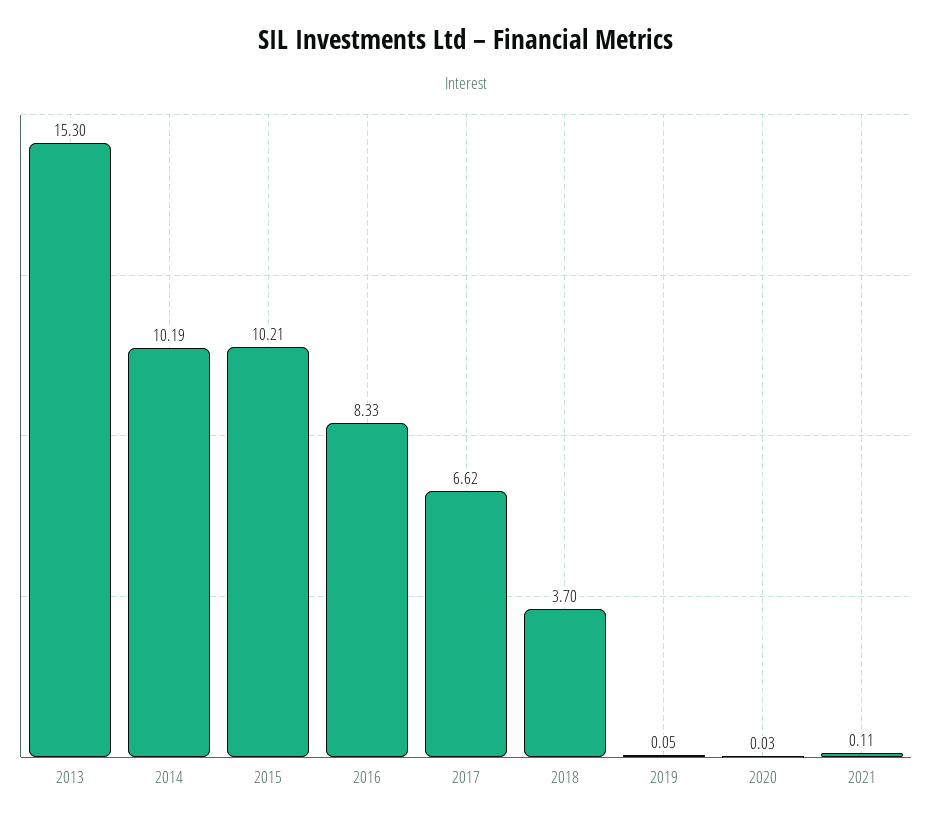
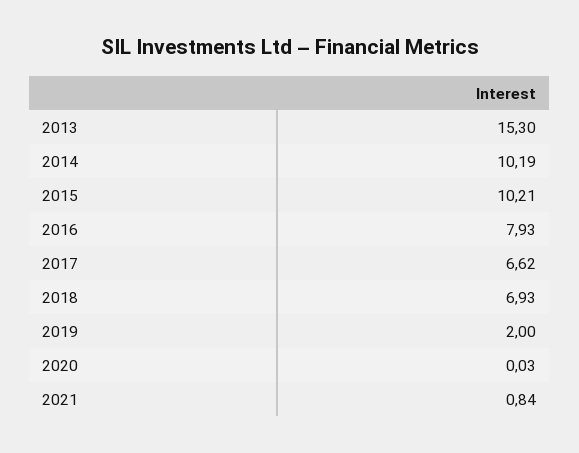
  {
    "2013": 15.3,
    "2014": 10.19,
    "2015": 10.21,
-   "2016": 8.33,
+   "2016": 7.93,
    "2017": 6.62,
-   "2018": 3.7,
+   "2018": 6.93,
-   "2019": 0.05,
+   "2019": 2,
    "2020": 0.03,
-   "2021": 0.11
+   "2021": 0.84
  }

